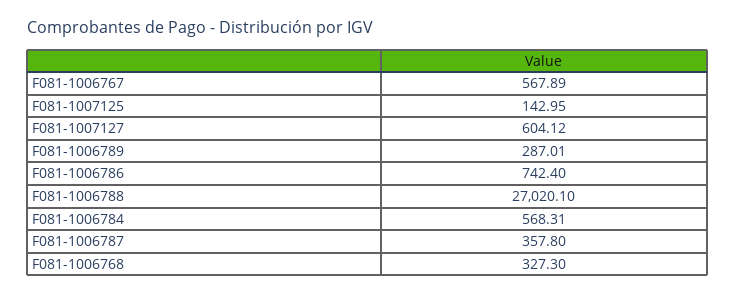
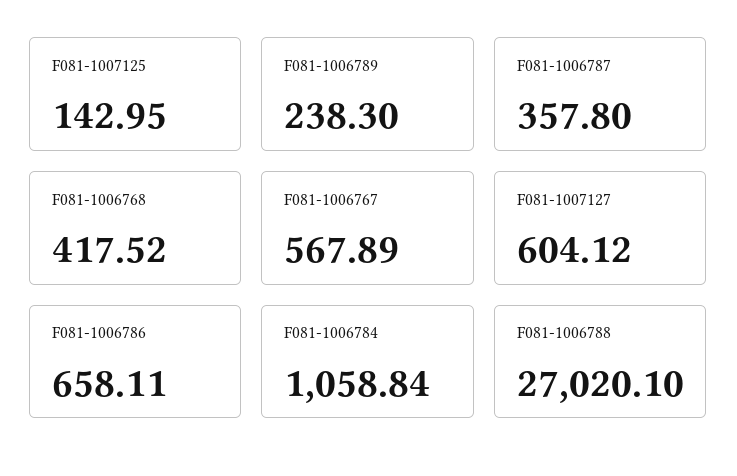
  {
    "F081-1006767": 567.89,
    "F081-1007125": 142.95,
    "F081-1007127": 604.12,
-   "F081-1006789": 287.01,
+   "F081-1006789": 238.3,
-   "F081-1006786": 742.4,
+   "F081-1006786": 658.11,
    "F081-1006788": 27020.1,
-   "F081-1006784": 568.31,
+   "F081-1006784": 1058.84,
    "F081-1006787": 357.8,
-   "F081-1006768": 327.3
+   "F081-1006768": 417.52
  }

